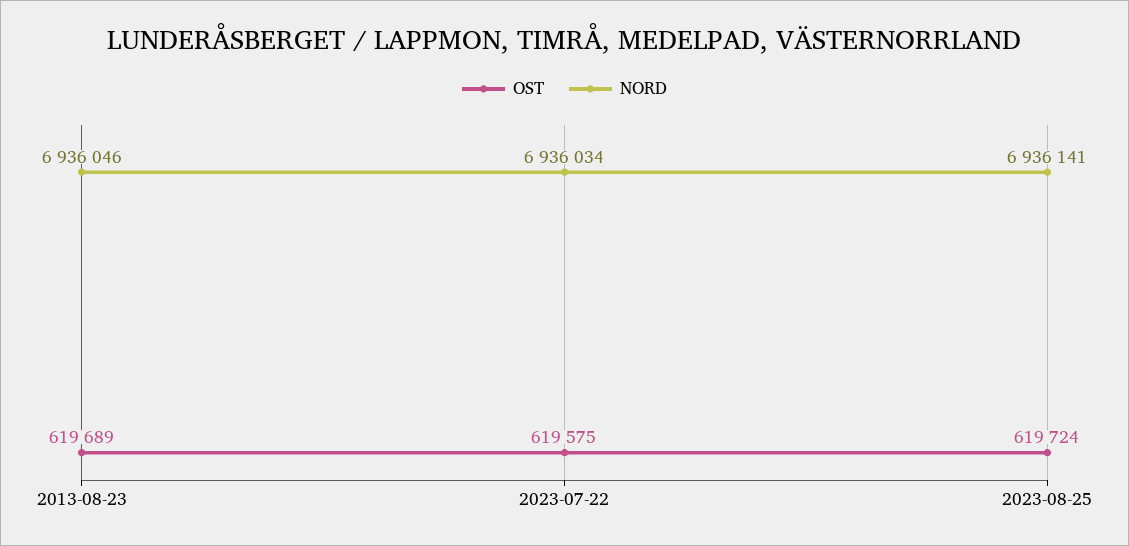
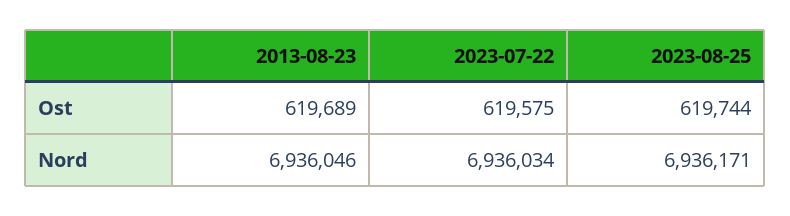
  {
    "OST": {
      "2013-08-23": 619689,
      "2023-07-22": 619575,
-     "2023-08-25": 619724
+     "2023-08-25": 619744
    },
    "NORD": {
      "2013-08-23": 6936046,
      "2023-07-22": 6936034,
-     "2023-08-25": 6936141
+     "2023-08-25": 6936171
    }
  }

